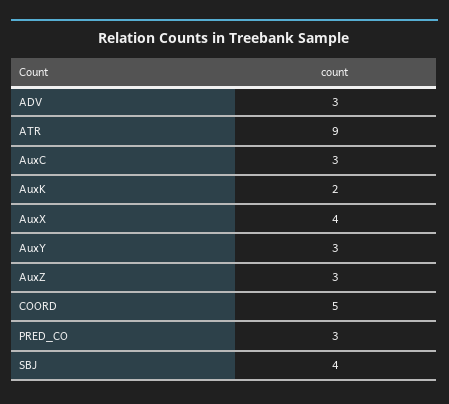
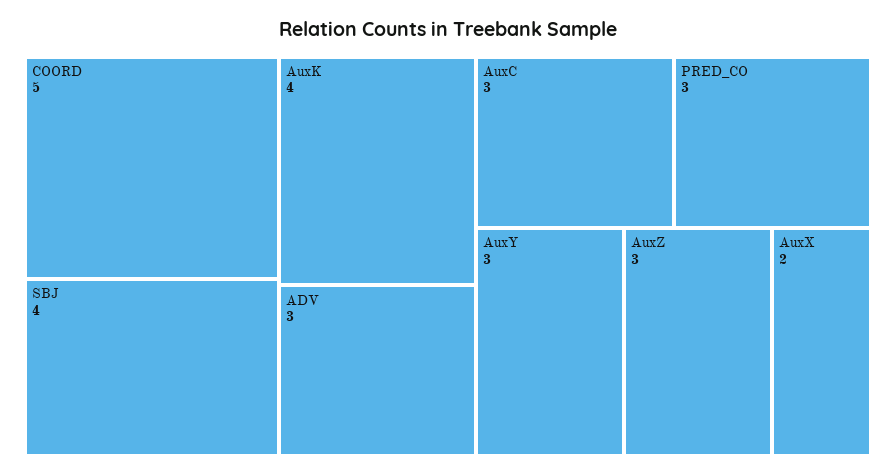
  {
    "ADV": 3,
-   "ATR": 9,
    "AuxC": 3,
-   "AuxK": 2,
+   "AuxK": 4,
-   "AuxX": 4,
+   "AuxX": 2,
    "AuxY": 3,
    "AuxZ": 3,
    "COORD": 5,
    "PRED_CO": 3,
    "SBJ": 4
  }

